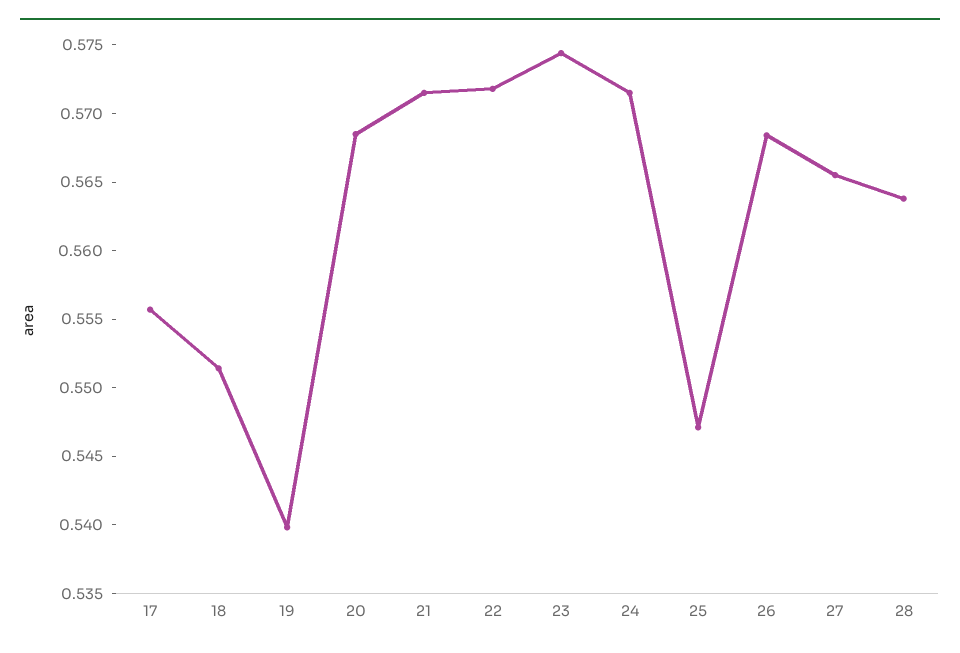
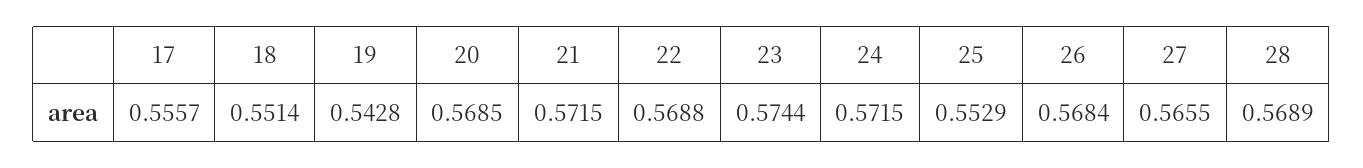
  {
    "17": 0.5557,
    "18": 0.5514,
-   "19": 0.54,
+   "19": 0.5428,
    "20": 0.5685,
    "21": 0.5715,
-   "22": 0.572,
+   "22": 0.5688,
    "23": 0.5744,
    "24": 0.5715,
-   "25": 0.547,
+   "25": 0.5529,
    "26": 0.5684,
    "27": 0.5655,
-   "28": 0.564
+   "28": 0.5689
  }

